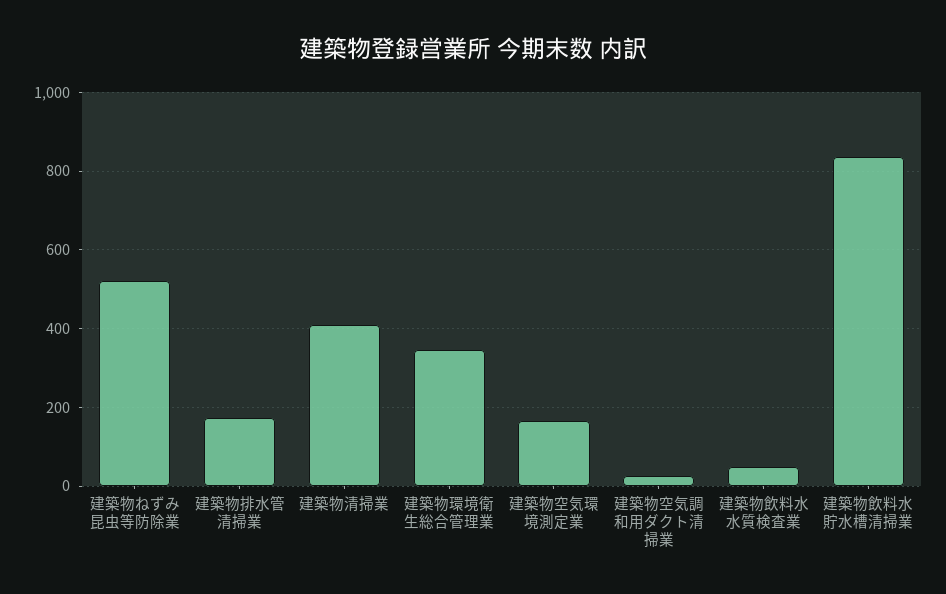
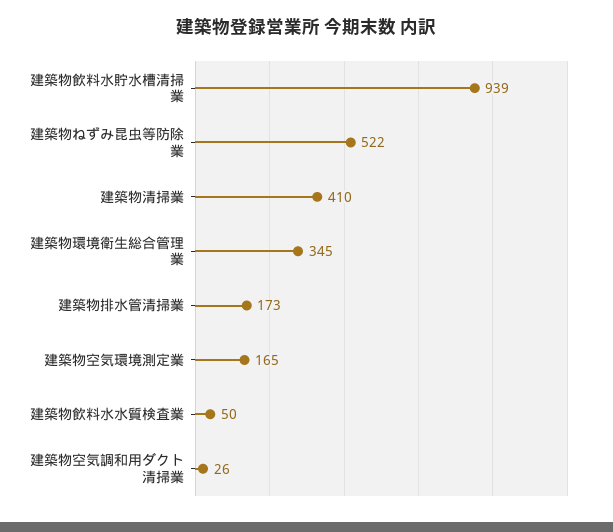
  {
    "建築物ねずみ昆虫等防除業": 522,
    "建築物排水管清掃業": 173,
    "建築物清掃業": 410,
    "建築物環境衛生総合管理業": 345,
    "建築物空気環境測定業": 165,
    "建築物空気調和用ダクト清掃業": 26,
    "建築物飲料水水質検査業": 50,
-   "建築物飲料水貯水槽清掃業": 840
+   "建築物飲料水貯水槽清掃業": 939
  }

